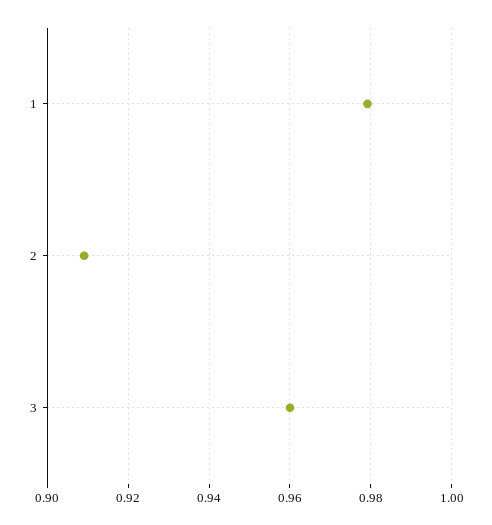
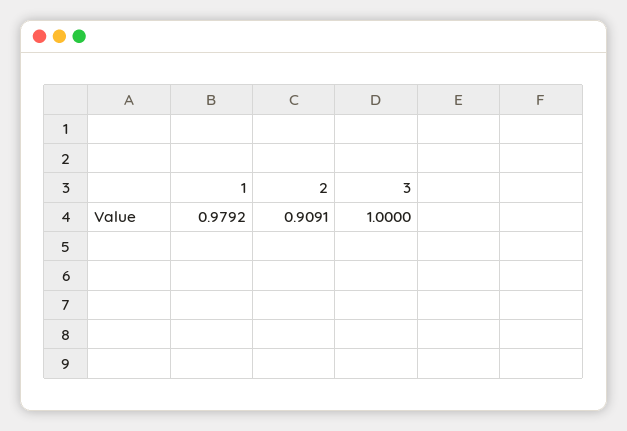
  {
    "1": 0.9792,
    "2": 0.9091,
-   "3": 0.96
+   "3": 1
  }

